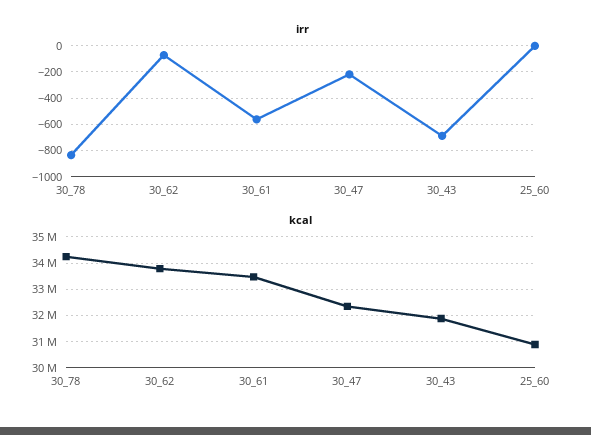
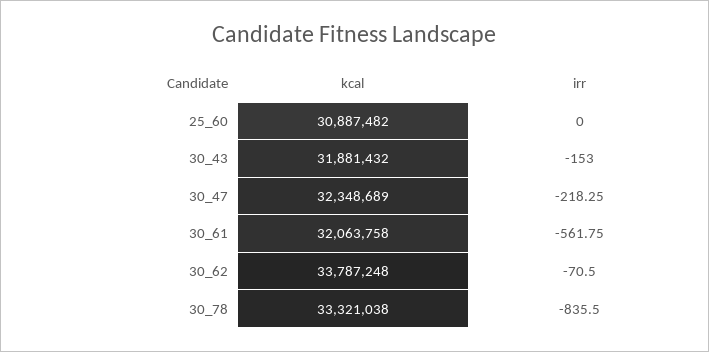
  {
    "irr": {
      "30_78": -835.5,
      "30_62": -70.5,
      "30_61": -561.75,
      "30_47": -218.25,
-     "30_43": -700,
+     "30_43": -153,
      "25_60": 0
    },
    "kcal": {
-     "30_78": 34250000,
+     "30_78": 33321038,
      "30_62": 33787248,
-     "30_61": 33500000,
+     "30_61": 32063758,
      "30_47": 32348689,
      "30_43": 31881432,
      "25_60": 30887482
    }
  }

